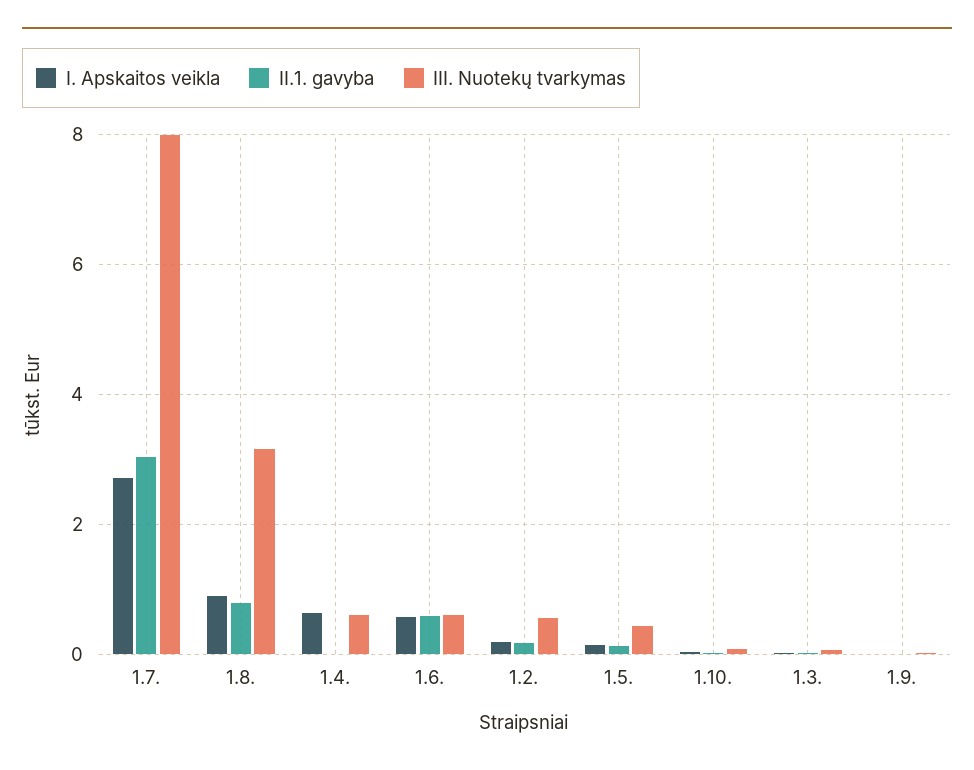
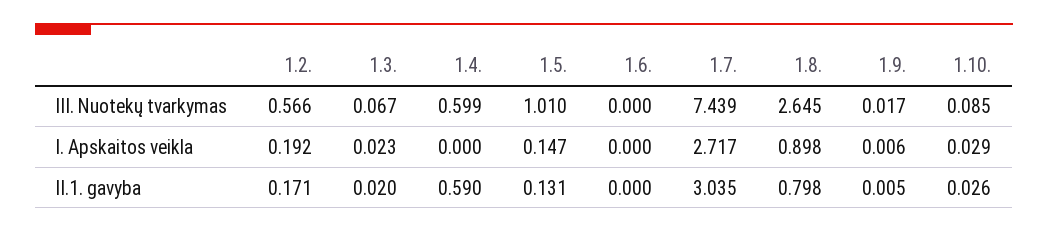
  {
    "I. Apskaitos veikla": {
      "1.7.": 2.717,
      "1.8.": 0.898,
-     "1.4.": 0.6,
+     "1.4.": 0,
-     "1.6.": 0.6,
+     "1.6.": 0,
      "1.2.": 0.192,
      "1.5.": 0.147,
      "1.10.": 0.029,
      "1.3.": 0.023,
      "1.9.": 0.006
    },
    "II.1. gavyba": {
      "1.7.": 3.035,
      "1.8.": 0.798,
-     "1.4.": 0,
+     "1.4.": 0.59,
-     "1.6.": 0.6,
+     "1.6.": 0,
      "1.2.": 0.171,
      "1.5.": 0.131,
      "1.10.": 0.026,
      "1.3.": 0.02,
      "1.9.": 0.005
    },
    "III. Nuotekų tvarkymas": {
-     "1.7.": 8,
+     "1.7.": 7.439,
-     "1.8.": 3.2,
+     "1.8.": 2.645,
      "1.4.": 0.599,
-     "1.6.": 0.6,
+     "1.6.": 0,
      "1.2.": 0.566,
-     "1.5.": 0.4,
+     "1.5.": 1.01,
      "1.10.": 0.085,
      "1.3.": 0.067,
      "1.9.": 0.017
    }
  }

